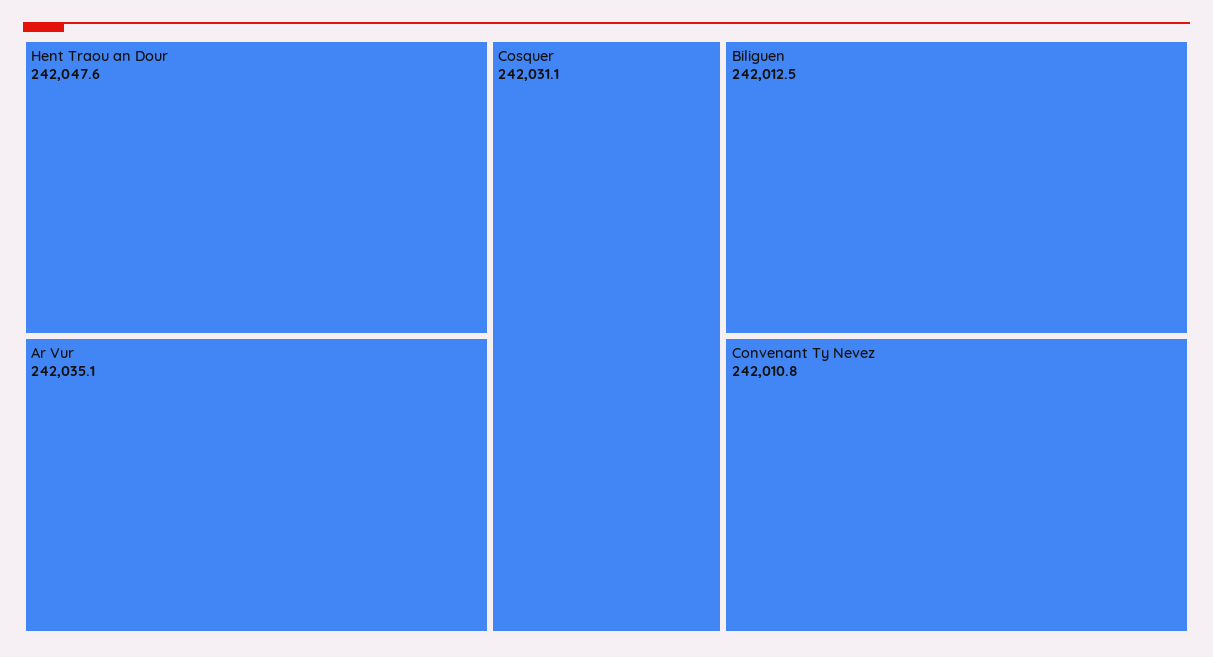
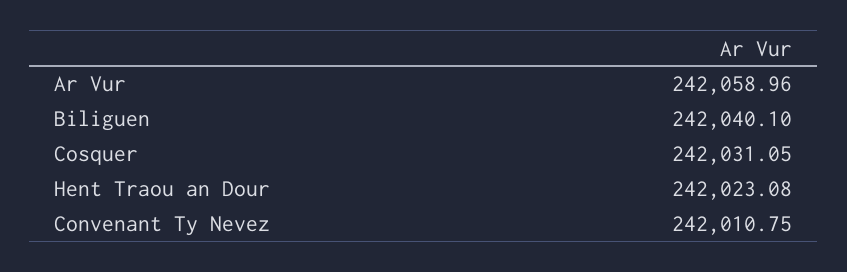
  {
-   "Hent Traou an Dour": 242047.6,
+   "Hent Traou an Dour": 242023.08,
-   "Ar Vur": 242035.1,
+   "Ar Vur": 242058.96,
    "Cosquer": 242031.05,
-   "Biliguen": 242012.5,
+   "Biliguen": 242040.1,
    "Convenant Ty Nevez": 242010.75
  }

